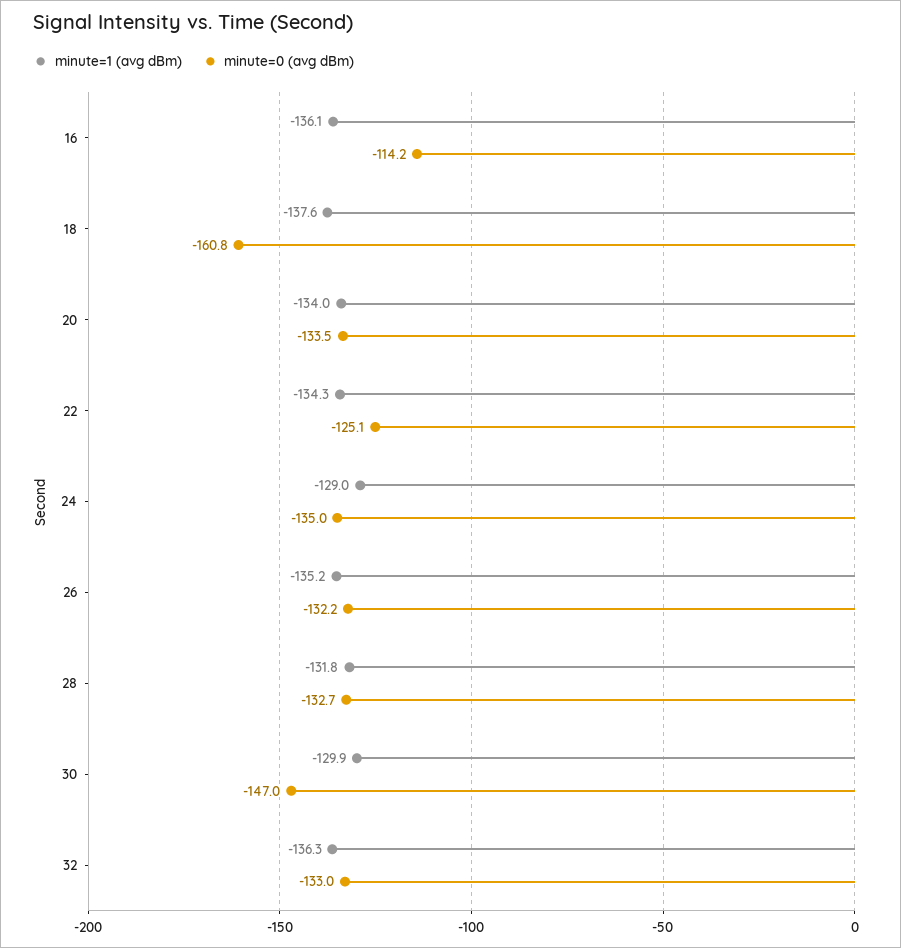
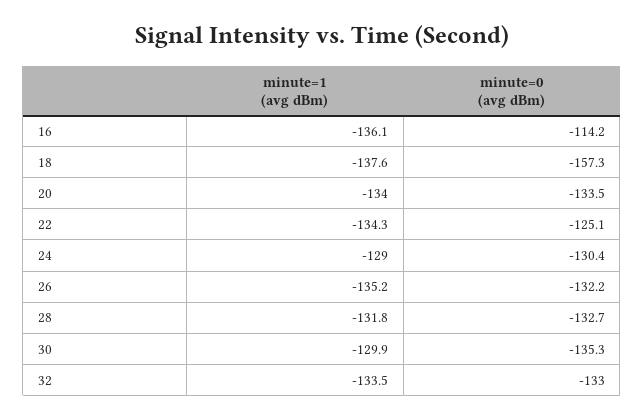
  {
    "minute=1 (avg dBm)": {
      "16": -136.1,
      "18": -137.6,
      "20": -134,
      "22": -134.3,
      "24": -129,
      "26": -135.2,
      "28": -131.8,
      "30": -129.9,
-     "32": -136.3
+     "32": -133.5
    },
    "minute=0 (avg dBm)": {
      "16": -114.2,
-     "18": -160.8,
+     "18": -157.3,
      "20": -133.5,
      "22": -125.1,
-     "24": -135,
+     "24": -130.4,
      "26": -132.2,
      "28": -132.7,
-     "30": -147,
+     "30": -135.3,
      "32": -133
    }
  }

